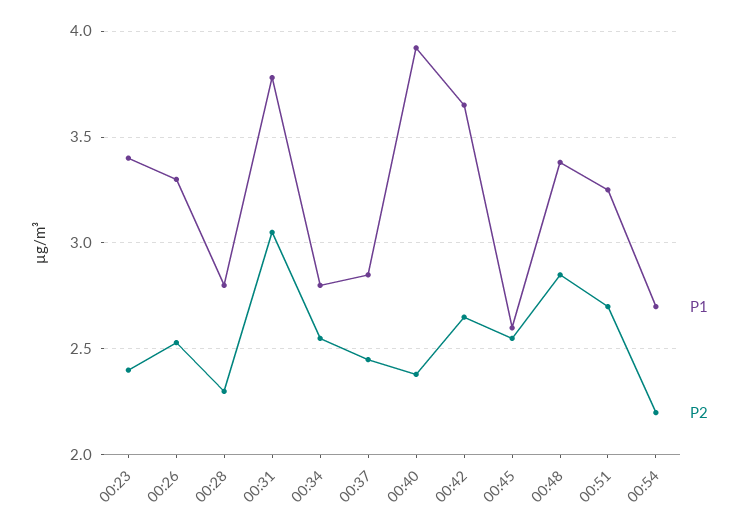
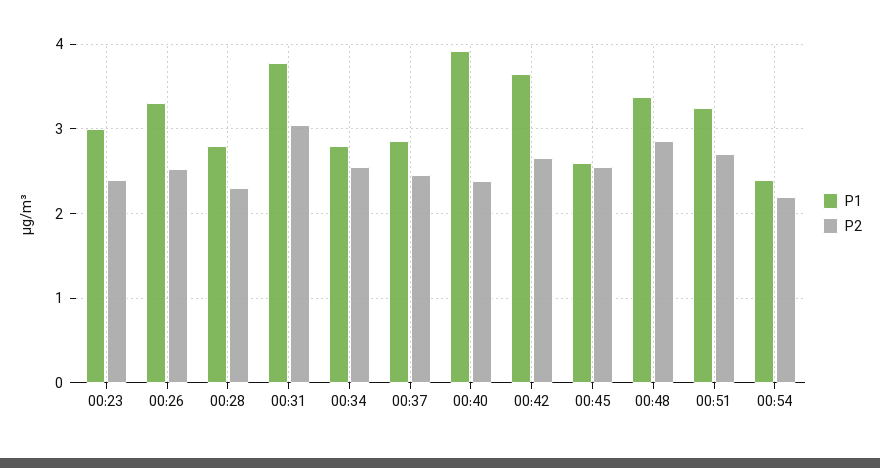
  {
    "P1": {
-     "00:23": 3.4,
+     "00:23": 3,
      "00:26": 3.3,
      "00:28": 2.8,
      "00:31": 3.8,
      "00:34": 2.8,
      "00:37": 2.85,
      "00:40": 3.9,
      "00:42": 3.65,
      "00:45": 2.6,
      "00:48": 3.4,
      "00:51": 3.25,
-     "00:54": 2.7
+     "00:54": 2.4
    },
    "P2": {
      "00:23": 2.4,
      "00:26": 2.55,
      "00:28": 2.3,
      "00:31": 3.05,
      "00:34": 2.55,
      "00:37": 2.45,
      "00:40": 2.4,
      "00:42": 2.65,
      "00:45": 2.55,
      "00:48": 2.85,
      "00:51": 2.7,
      "00:54": 2.2
    }
  }

